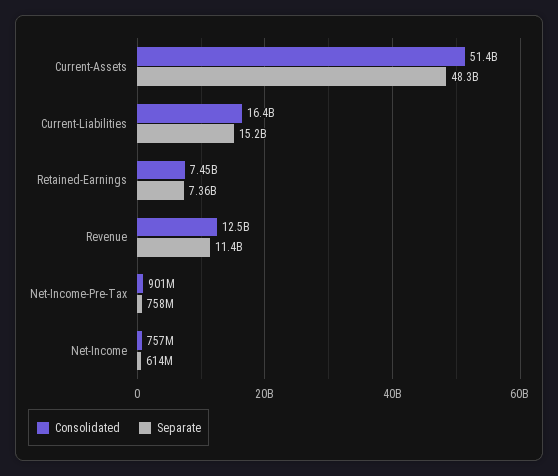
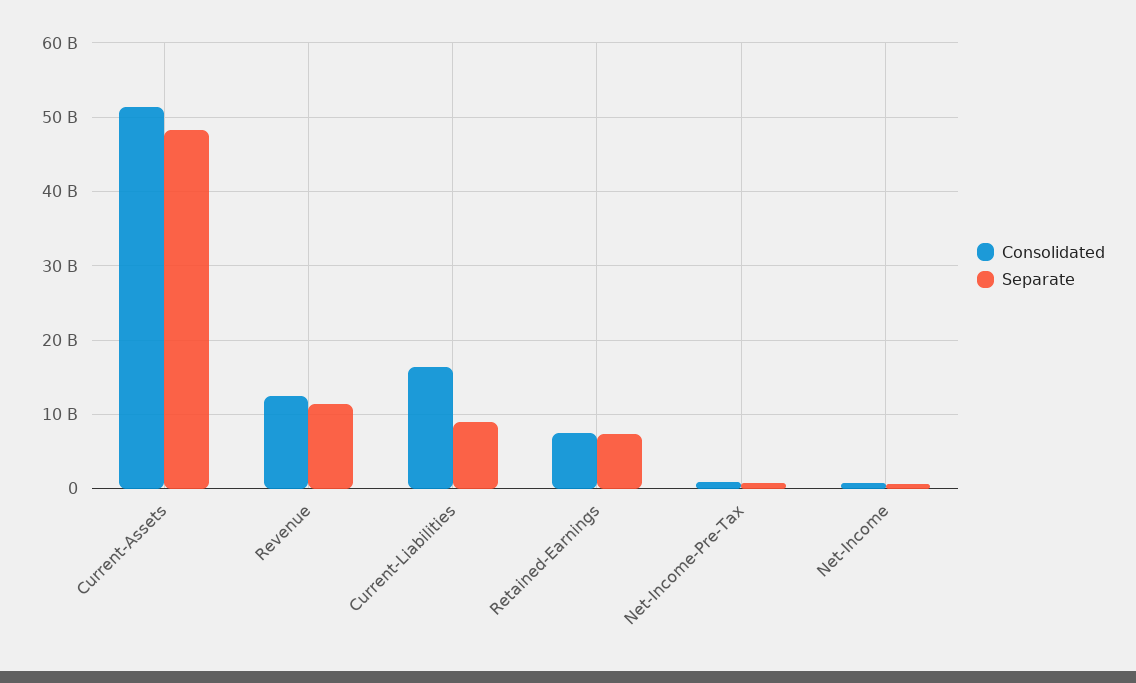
  {
    "Consolidated": {
      "Current-Assets": 51400000000,
      "Current-Liabilities": 16400000000,
      "Retained-Earnings": 7450000000,
      "Revenue": 12500000000,
      "Net-Income-Pre-Tax": 901000000,
      "Net-Income": 757000000
    },
    "Separate": {
      "Current-Assets": 48300000000,
-     "Current-Liabilities": 15200000000,
+     "Current-Liabilities": 9000000000,
      "Retained-Earnings": 7360000000,
      "Revenue": 11400000000,
      "Net-Income-Pre-Tax": 758000000,
      "Net-Income": 614000000
    }
  }

